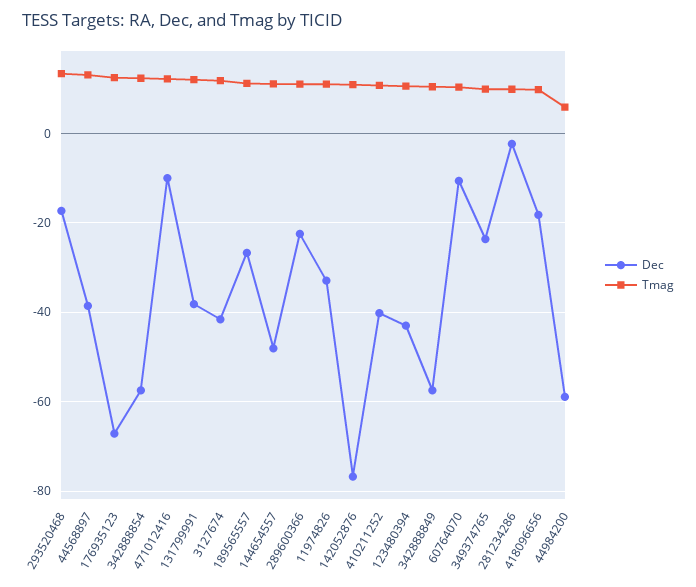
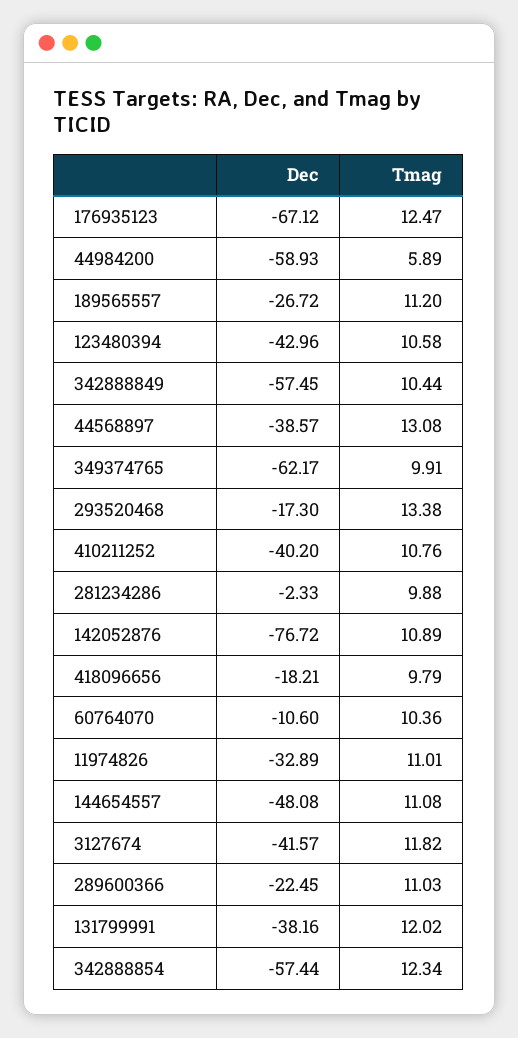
  {
    "Dec": {
      "293520468": -17.3,
      "44568897": -38.57,
      "176935123": -67.12,
      "342888854": -57.44,
-     "471012416": -10,
      "131799991": -38.16,
      "3127674": -41.57,
      "189565557": -26.72,
      "144654557": -48.08,
      "289600366": -22.45,
      "11974826": -32.89,
      "142052876": -76.72,
      "410211252": -40.2,
      "123480394": -42.96,
      "342888849": -57.45,
      "60764070": -10.6,
-     "349374765": -24,
+     "349374765": -62.17,
      "281234286": -2.33,
      "418096656": -18.21,
      "44984200": -58.93
    },
    "Tmag": {
      "293520468": 13.38,
      "44568897": 13.08,
      "176935123": 12.47,
      "342888854": 12.34,
-     "471012416": 12,
      "131799991": 12.02,
      "3127674": 11.82,
      "189565557": 11.2,
      "144654557": 11.08,
      "289600366": 11.03,
      "11974826": 11.01,
      "142052876": 10.89,
      "410211252": 10.76,
      "123480394": 10.58,
      "342888849": 10.44,
      "60764070": 10.36,
      "349374765": 9.91,
      "281234286": 9.88,
      "418096656": 9.79,
      "44984200": 5.89
    }
  }

